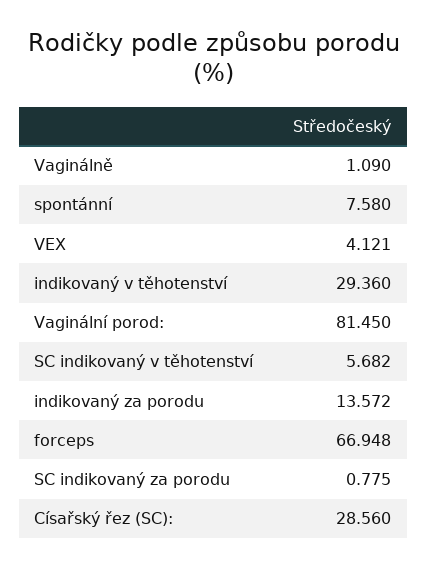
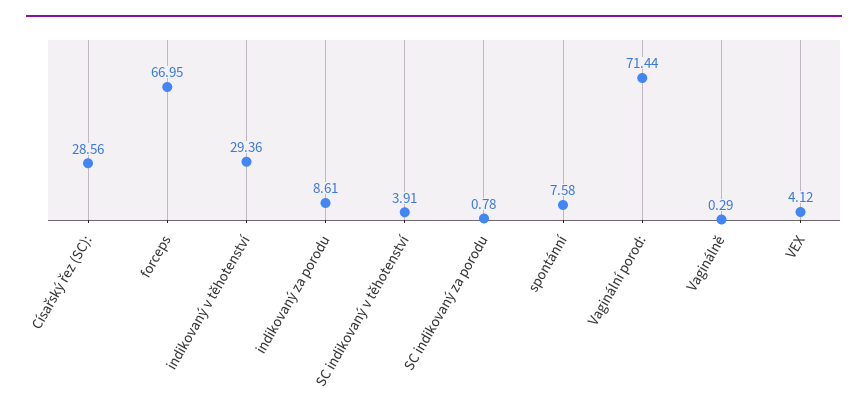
  {
-   "Vaginálně": 1.09,
+   "Vaginálně": 0.29,
    "spontánní": 7.58,
    "VEX": 4.121,
    "indikovaný v těhotenství": 29.36,
-   "Vaginální porod:": 81.45,
+   "Vaginální porod:": 71.44,
-   "SC indikovaný v těhotenství": 5.682,
+   "SC indikovaný v těhotenství": 3.91,
-   "indikovaný za porodu": 13.572,
+   "indikovaný za porodu": 8.61,
    "forceps": 66.948,
    "SC indikovaný za porodu": 0.775,
    "Císařský řez (SC):": 28.56
  }

